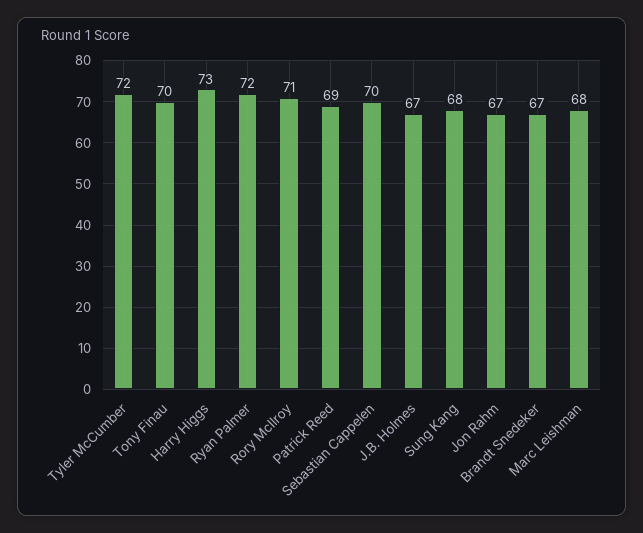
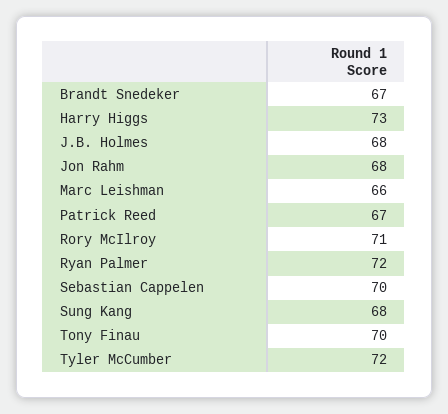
  {
    "Tyler McCumber": 72,
    "Tony Finau": 70,
    "Harry Higgs": 73,
    "Ryan Palmer": 72,
    "Rory McIlroy": 71,
-   "Patrick Reed": 69,
+   "Patrick Reed": 67,
    "Sebastian Cappelen": 70,
-   "J.B. Holmes": 67,
+   "J.B. Holmes": 68,
    "Sung Kang": 68,
-   "Jon Rahm": 67,
+   "Jon Rahm": 68,
    "Brandt Snedeker": 67,
-   "Marc Leishman": 68
+   "Marc Leishman": 66
  }

